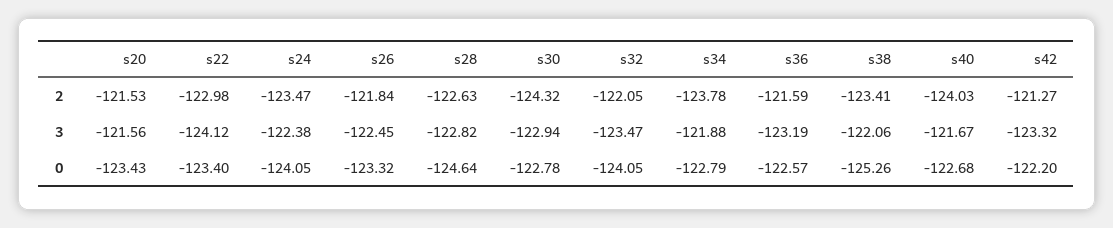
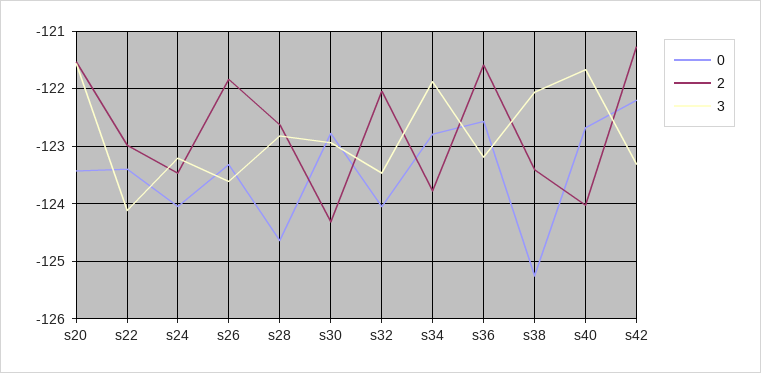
  {
    "2": {
      "s20": -121.53,
      "s22": -122.98,
      "s24": -123.47,
      "s26": -121.84,
      "s28": -122.63,
      "s30": -124.32,
      "s32": -122.05,
      "s34": -123.78,
      "s36": -121.59,
      "s38": -123.41,
      "s40": -124.03,
      "s42": -121.27
    },
    "3": {
      "s20": -121.56,
      "s22": -124.12,
-     "s24": -122.38,
+     "s24": -123.2,
-     "s26": -122.45,
+     "s26": -123.6,
      "s28": -122.82,
      "s30": -122.94,
      "s32": -123.47,
      "s34": -121.88,
      "s36": -123.19,
      "s38": -122.06,
      "s40": -121.67,
      "s42": -123.32
    },
    "0": {
      "s20": -123.43,
      "s22": -123.4,
      "s24": -124.05,
      "s26": -123.32,
      "s28": -124.64,
      "s30": -122.78,
      "s32": -124.05,
      "s34": -122.79,
      "s36": -122.57,
      "s38": -125.26,
      "s40": -122.68,
      "s42": -122.2
    }
  }

